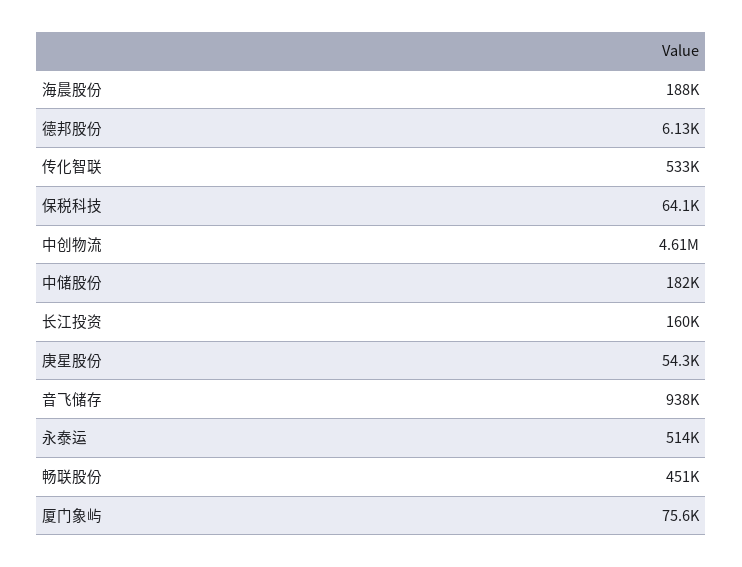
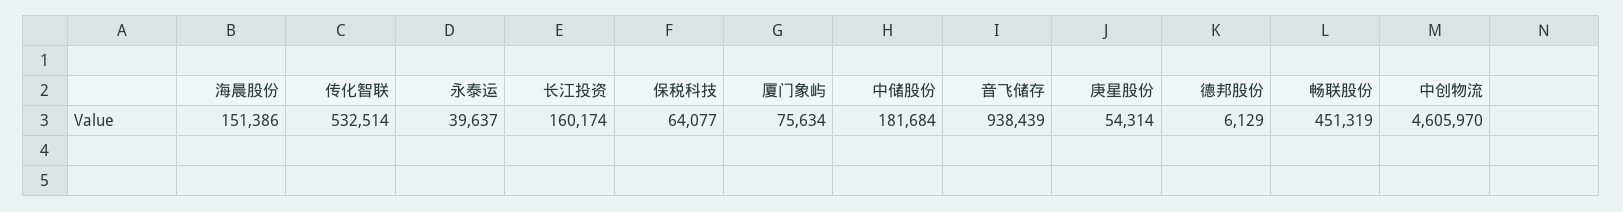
  {
-   "海晨股份": 188000,
+   "海晨股份": 151386,
    "德邦股份": 6129,
    "传化智联": 532514,
    "保税科技": 64077,
    "中创物流": 4605970,
    "中储股份": 181684,
    "长江投资": 160174,
    "庚星股份": 54314,
    "音飞储存": 938439,
-   "永泰运": 514000,
+   "永泰运": 39637,
    "畅联股份": 451319,
    "厦门象屿": 75634
  }

